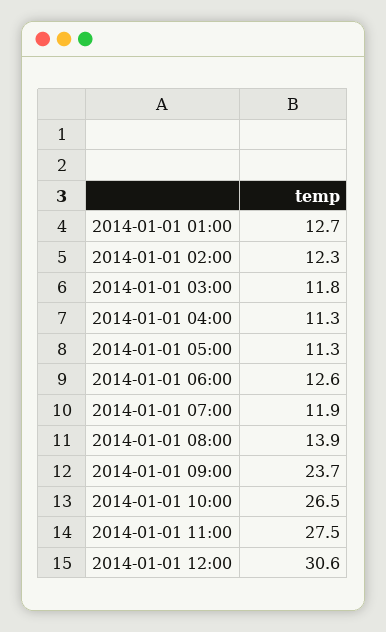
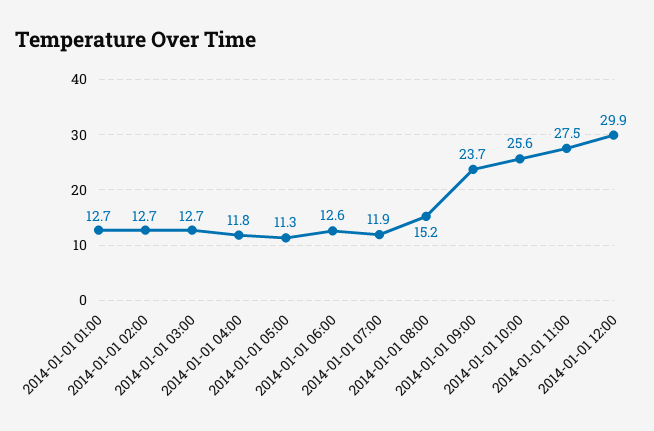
  {
    "2014-01-01 01:00": 12.7,
-   "2014-01-01 02:00": 12.3,
+   "2014-01-01 02:00": 12.7,
-   "2014-01-01 03:00": 11.8,
+   "2014-01-01 03:00": 12.7,
-   "2014-01-01 04:00": 11.3,
+   "2014-01-01 04:00": 11.8,
    "2014-01-01 05:00": 11.3,
    "2014-01-01 06:00": 12.6,
    "2014-01-01 07:00": 11.9,
-   "2014-01-01 08:00": 13.9,
+   "2014-01-01 08:00": 15.2,
    "2014-01-01 09:00": 23.7,
-   "2014-01-01 10:00": 26.5,
+   "2014-01-01 10:00": 25.6,
    "2014-01-01 11:00": 27.5,
-   "2014-01-01 12:00": 30.6
+   "2014-01-01 12:00": 29.9
  }

